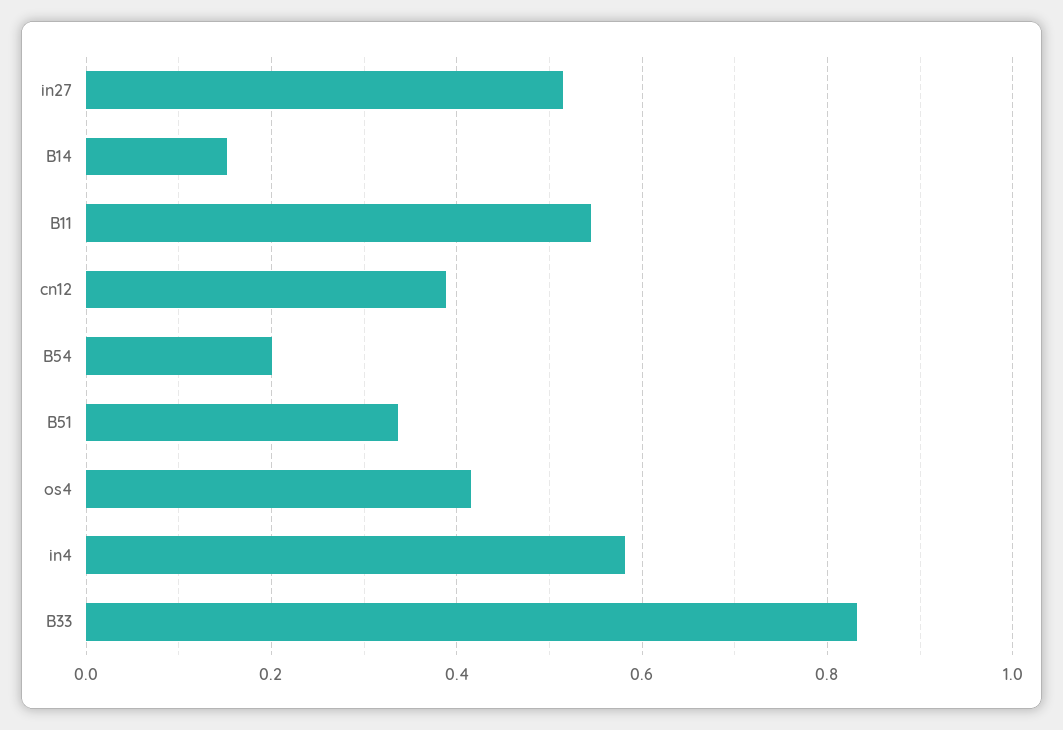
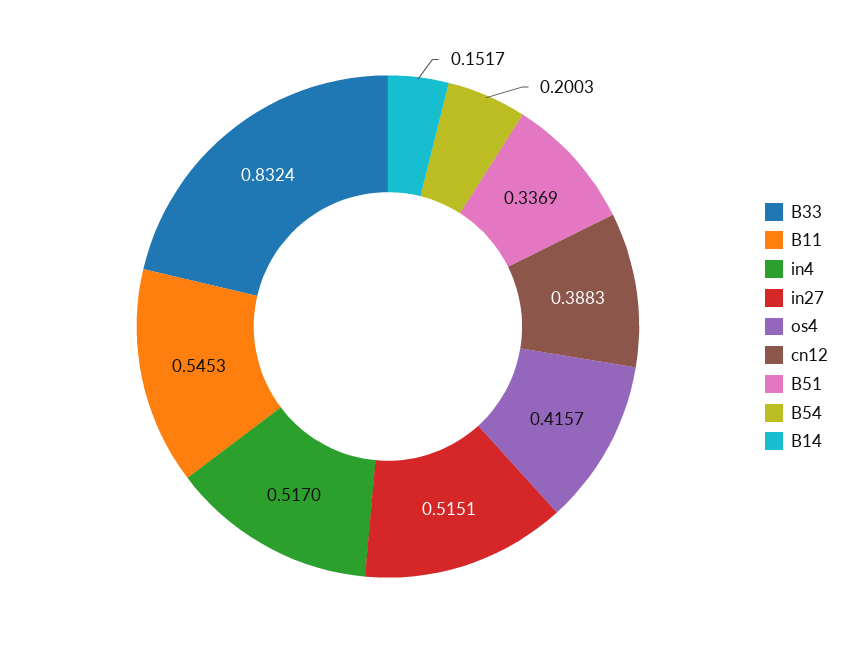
  {
    "in27": 0.5151,
    "B14": 0.1517,
    "B11": 0.5453,
    "cn12": 0.3883,
    "B54": 0.2003,
    "B51": 0.3369,
    "os4": 0.4157,
-   "in4": 0.58,
+   "in4": 0.517,
    "B33": 0.8324
  }

